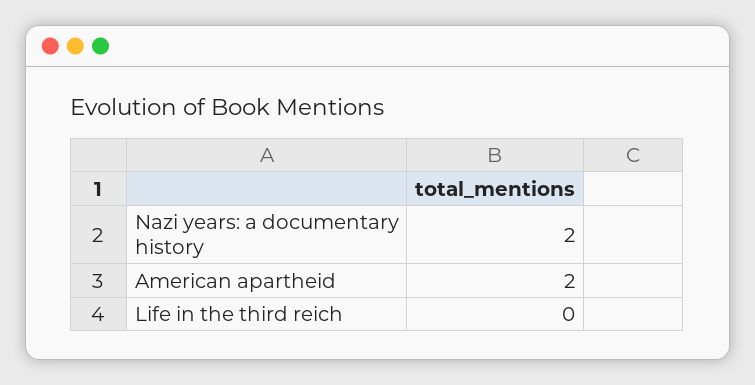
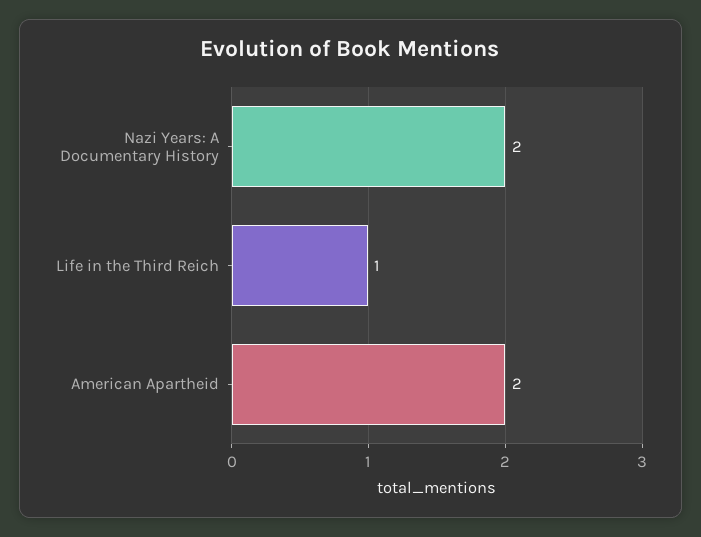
  {
    "Nazi years: a documentary history": 2,
    "American apartheid": 2,
-   "Life in the third reich": 0
+   "Life in the third reich": 1
  }

